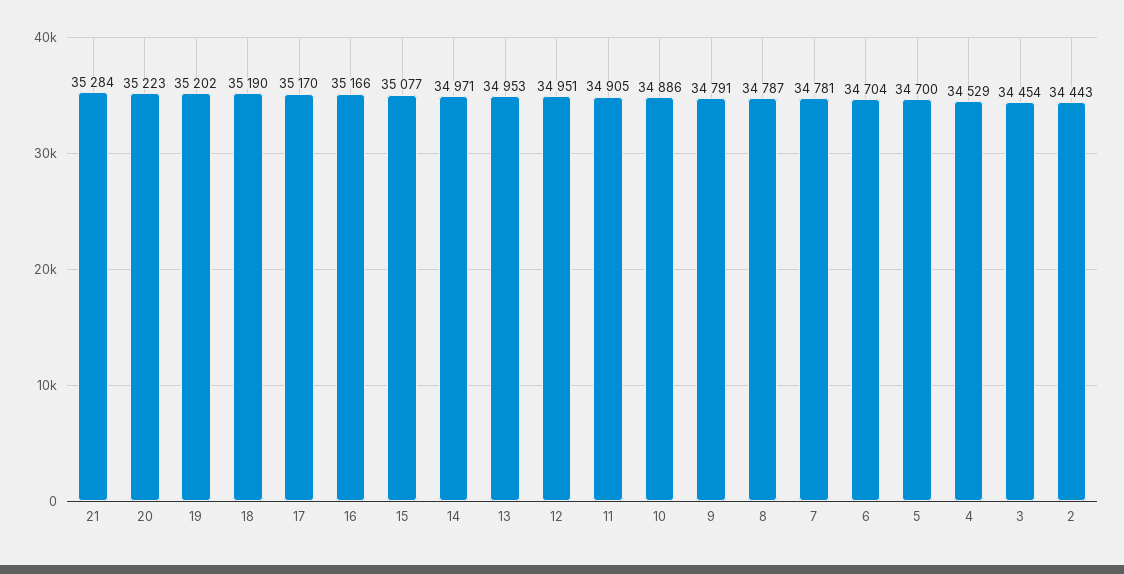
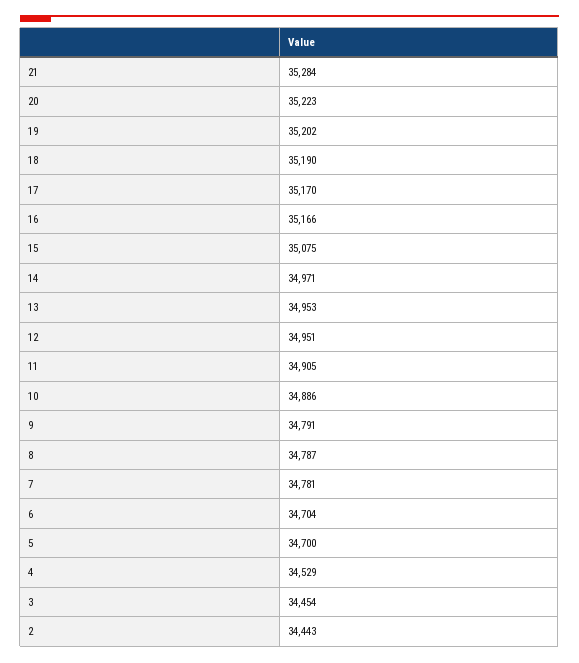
  {
    "21": 35284,
    "20": 35223,
    "19": 35202,
    "18": 35190,
    "17": 35170,
    "16": 35166,
-   "15": 35077,
+   "15": 35075,
    "14": 34971,
    "13": 34953,
    "12": 34951,
    "11": 34905,
    "10": 34886,
    "9": 34791,
    "8": 34787,
    "7": 34781,
    "6": 34704,
    "5": 34700,
    "4": 34529,
    "3": 34454,
    "2": 34443
  }

